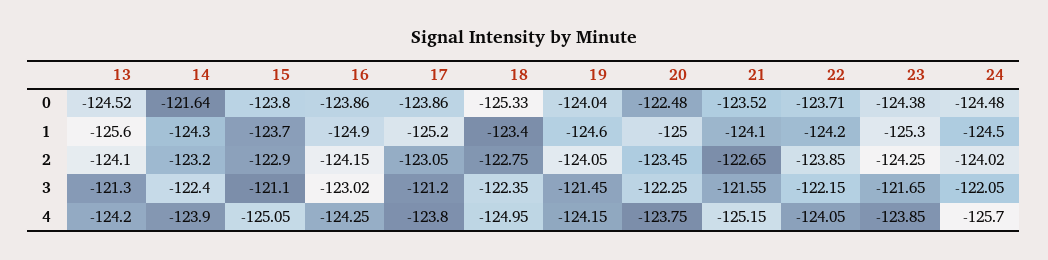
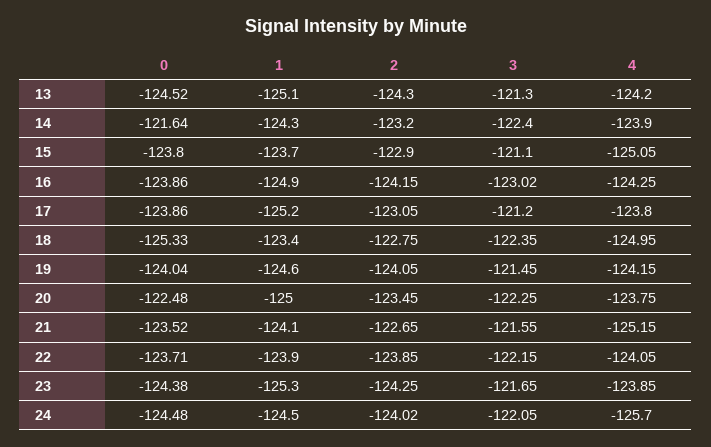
  {
    "13": {
      "0": -124.52,
-     "1": -125.6,
+     "1": -125.1,
-     "2": -124.1,
+     "2": -124.3,
      "3": -121.3,
      "4": -124.2
    },
    "14": {
      "0": -121.64,
      "1": -124.3,
      "2": -123.2,
      "3": -122.4,
      "4": -123.9
    },
    "15": {
      "0": -123.8,
      "1": -123.7,
      "2": -122.9,
      "3": -121.1,
      "4": -125.05
    },
    "16": {
      "0": -123.86,
      "1": -124.9,
      "2": -124.15,
      "3": -123.02,
      "4": -124.25
    },
    "17": {
      "0": -123.86,
      "1": -125.2,
      "2": -123.05,
      "3": -121.2,
      "4": -123.8
    },
    "18": {
      "0": -125.33,
      "1": -123.4,
      "2": -122.75,
      "3": -122.35,
      "4": -124.95
    },
    "19": {
      "0": -124.04,
      "1": -124.6,
      "2": -124.05,
      "3": -121.45,
      "4": -124.15
    },
    "20": {
      "0": -122.48,
      "1": -125,
      "2": -123.45,
      "3": -122.25,
      "4": -123.75
    },
    "21": {
      "0": -123.52,
      "1": -124.1,
      "2": -122.65,
      "3": -121.55,
      "4": -125.15
    },
    "22": {
      "0": -123.71,
-     "1": -124.2,
+     "1": -123.9,
      "2": -123.85,
      "3": -122.15,
      "4": -124.05
    },
    "23": {
      "0": -124.38,
      "1": -125.3,
      "2": -124.25,
      "3": -121.65,
      "4": -123.85
    },
    "24": {
      "0": -124.48,
      "1": -124.5,
      "2": -124.02,
      "3": -122.05,
      "4": -125.7
    }
  }

